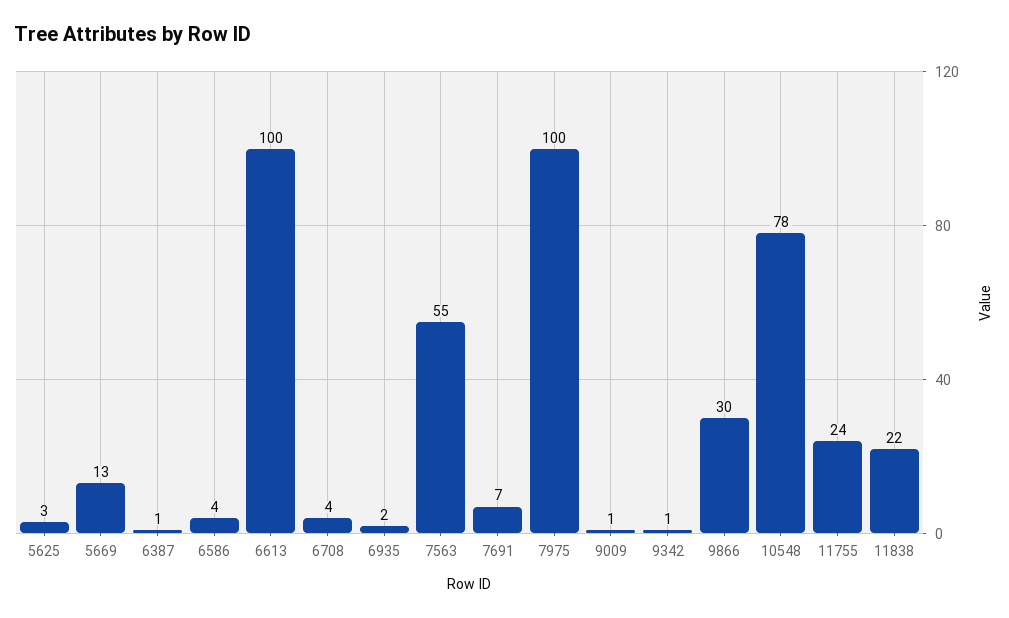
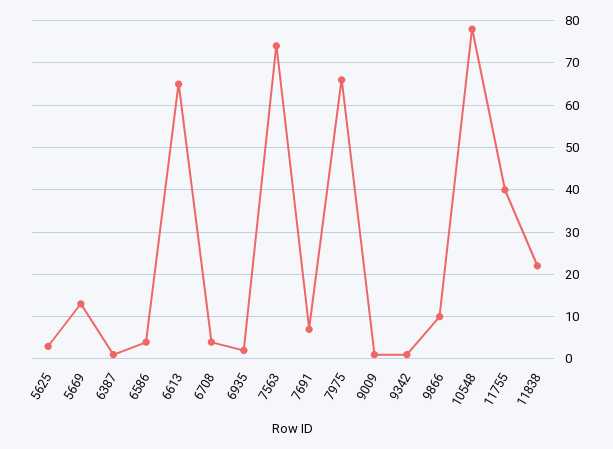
  {
    "5625": 3,
    "5669": 13,
    "6387": 1,
    "6586": 4,
-   "6613": 100,
+   "6613": 65,
    "6708": 4,
    "6935": 2,
-   "7563": 55,
+   "7563": 75,
    "7691": 7,
-   "7975": 100,
+   "7975": 65,
    "9009": 1,
    "9342": 1,
-   "9866": 30,
+   "9866": 10,
    "10548": 78,
-   "11755": 24,
+   "11755": 40,
    "11838": 22
  }

